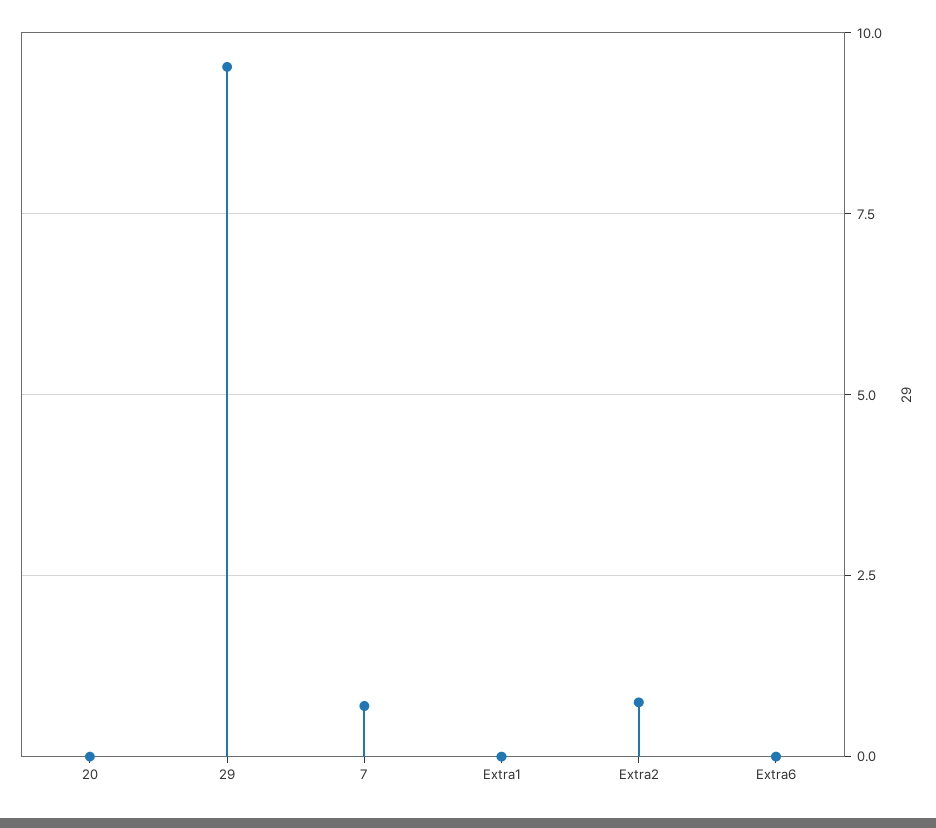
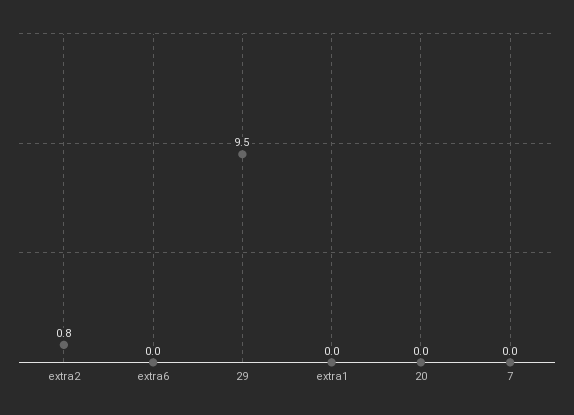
  {
    "20": 0,
    "29": 9.5,
-   "7": 0.75,
+   "7": 0,
    "Extra1": 0,
    "Extra2": 0.8,
    "Extra6": 0
  }

